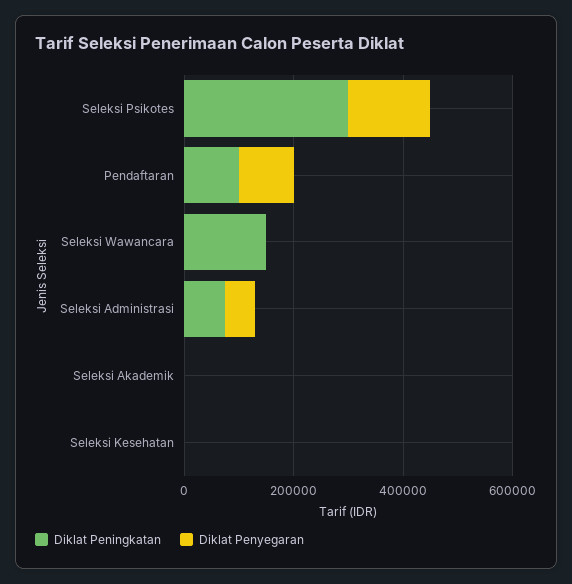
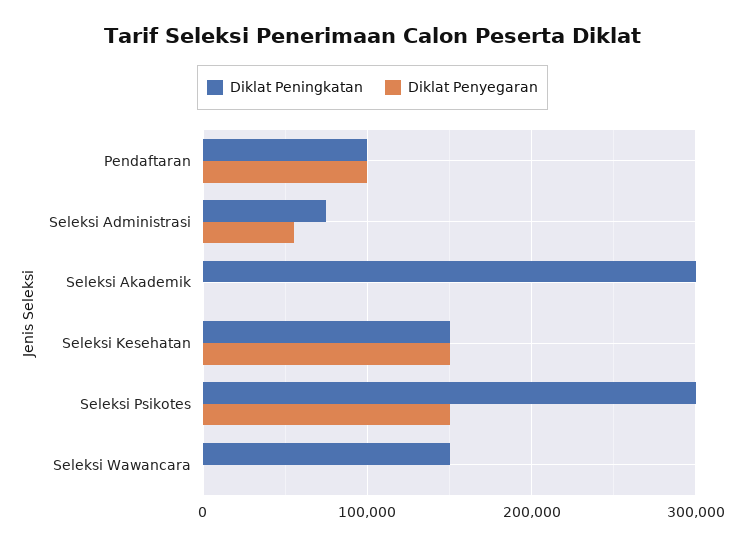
  {
    "Diklat Peningkatan": {
      "Seleksi Psikotes": 300000,
      "Pendaftaran": 100000,
      "Seleksi Wawancara": 150000,
      "Seleksi Administrasi": 80000,
-     "Seleksi Akademik": 0,
+     "Seleksi Akademik": 300000,
-     "Seleksi Kesehatan": 0
+     "Seleksi Kesehatan": 150000
    },
    "Diklat Penyegaran": {
      "Seleksi Psikotes": 150000,
      "Pendaftaran": 100000,
      "Seleksi Wawancara": 0,
      "Seleksi Administrasi": 60000,
      "Seleksi Akademik": 0,
-     "Seleksi Kesehatan": 0
+     "Seleksi Kesehatan": 150000
    }
  }

